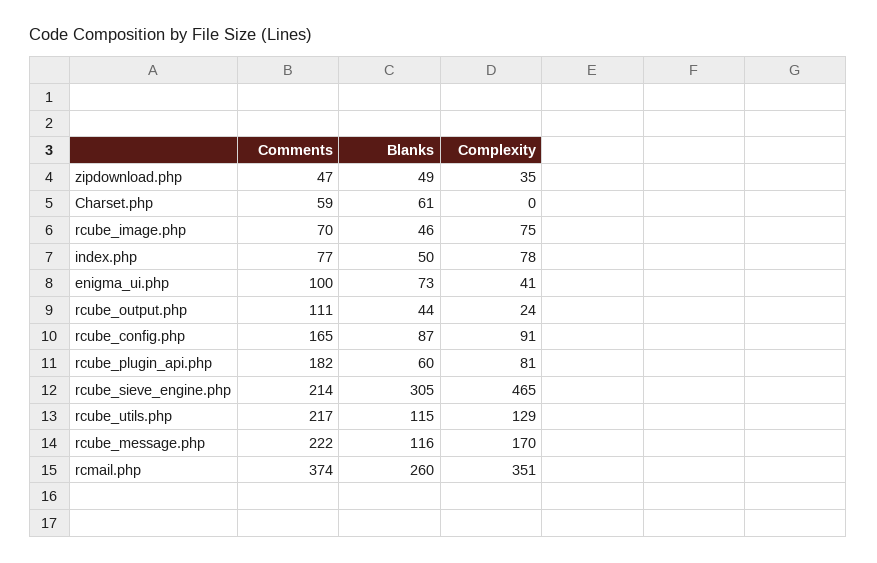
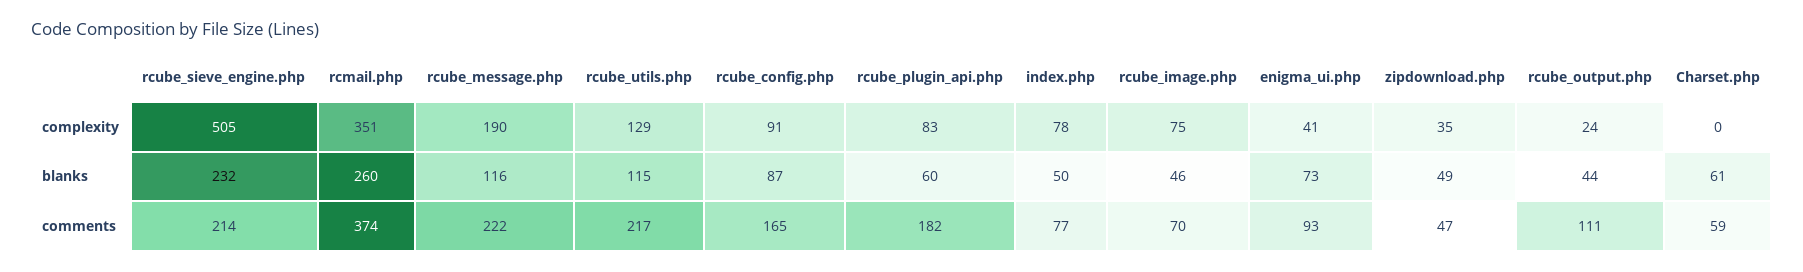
  {
    "Comments": {
      "zipdownload.php": 47,
      "Charset.php": 59,
      "rcube_image.php": 70,
      "index.php": 77,
-     "enigma_ui.php": 100,
+     "enigma_ui.php": 93,
      "rcube_output.php": 111,
      "rcube_config.php": 165,
      "rcube_plugin_api.php": 182,
      "rcube_sieve_engine.php": 214,
      "rcube_utils.php": 217,
      "rcube_message.php": 222,
      "rcmail.php": 374
    },
    "Blanks": {
      "zipdownload.php": 49,
      "Charset.php": 61,
      "rcube_image.php": 46,
      "index.php": 50,
      "enigma_ui.php": 73,
      "rcube_output.php": 44,
      "rcube_config.php": 87,
      "rcube_plugin_api.php": 60,
-     "rcube_sieve_engine.php": 305,
+     "rcube_sieve_engine.php": 232,
      "rcube_utils.php": 115,
      "rcube_message.php": 116,
      "rcmail.php": 260
    },
    "Complexity": {
      "zipdownload.php": 35,
      "Charset.php": 0,
      "rcube_image.php": 75,
      "index.php": 78,
      "enigma_ui.php": 41,
      "rcube_output.php": 24,
      "rcube_config.php": 91,
-     "rcube_plugin_api.php": 81,
+     "rcube_plugin_api.php": 83,
-     "rcube_sieve_engine.php": 465,
+     "rcube_sieve_engine.php": 505,
      "rcube_utils.php": 129,
-     "rcube_message.php": 170,
+     "rcube_message.php": 190,
      "rcmail.php": 351
    }
  }

